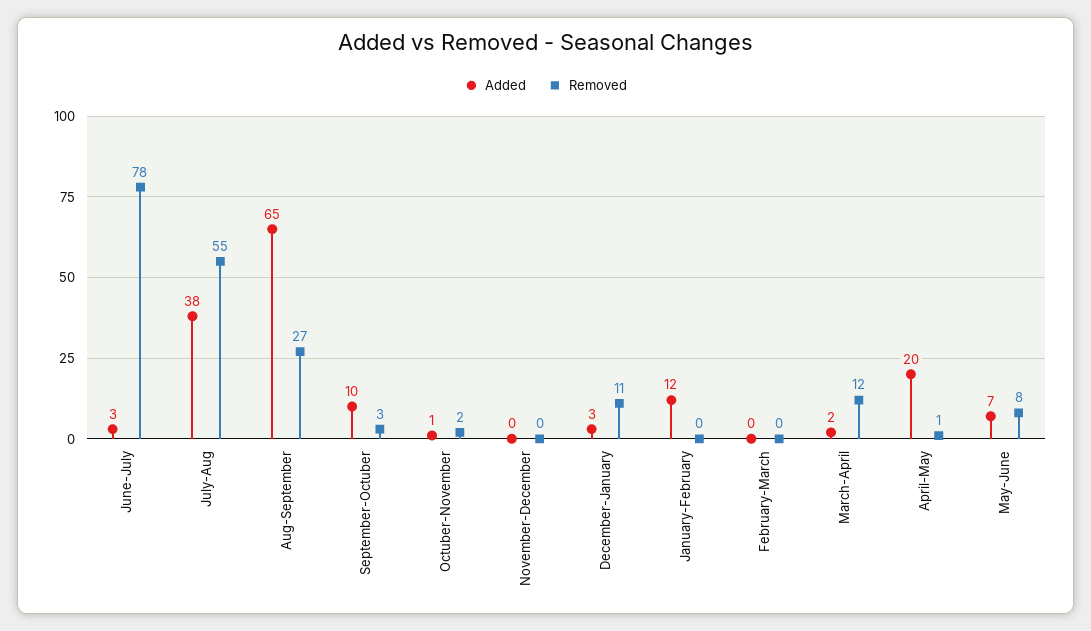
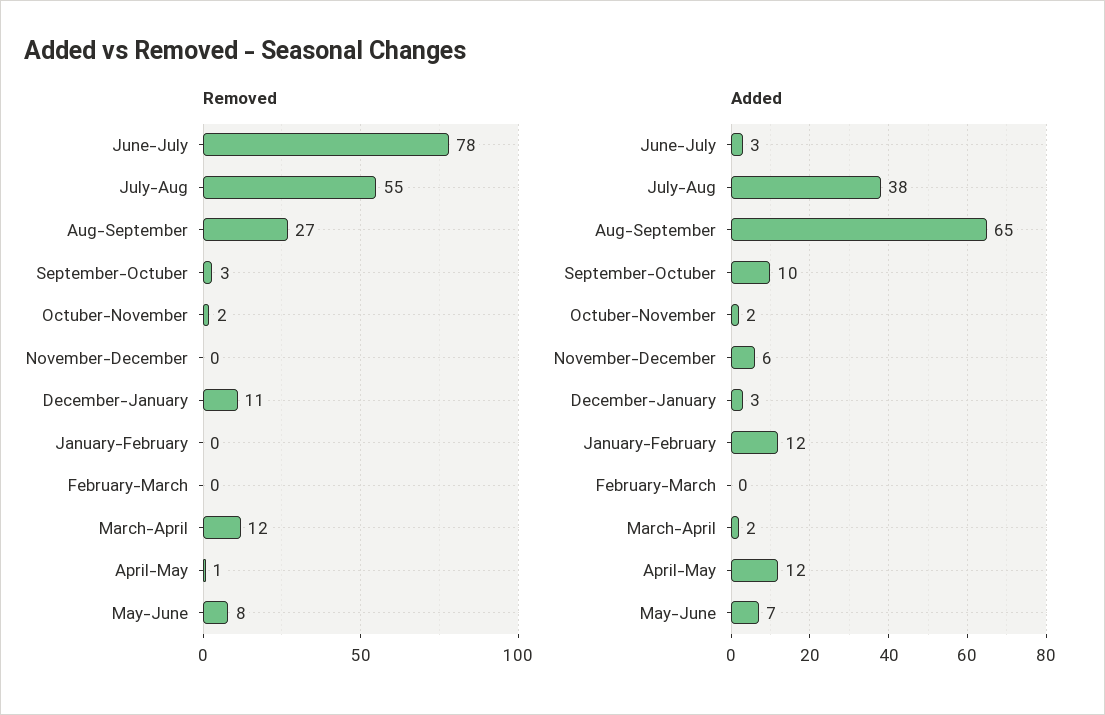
  {
    "Added": {
      "June-July": 3,
      "July-Aug": 38,
      "Aug-September": 65,
      "September-Octuber": 10,
-     "Octuber-November": 1,
+     "Octuber-November": 2,
-     "November-December": 0,
+     "November-December": 6,
      "December-January": 3,
      "January-February": 12,
      "February-March": 0,
      "March-April": 2,
-     "April-May": 20,
+     "April-May": 12,
      "May-June": 7
    },
    "Removed": {
      "June-July": 78,
      "July-Aug": 55,
      "Aug-September": 27,
      "September-Octuber": 3,
      "Octuber-November": 2,
      "November-December": 0,
      "December-January": 11,
      "January-February": 0,
      "February-March": 0,
      "March-April": 12,
      "April-May": 1,
      "May-June": 8
    }
  }

